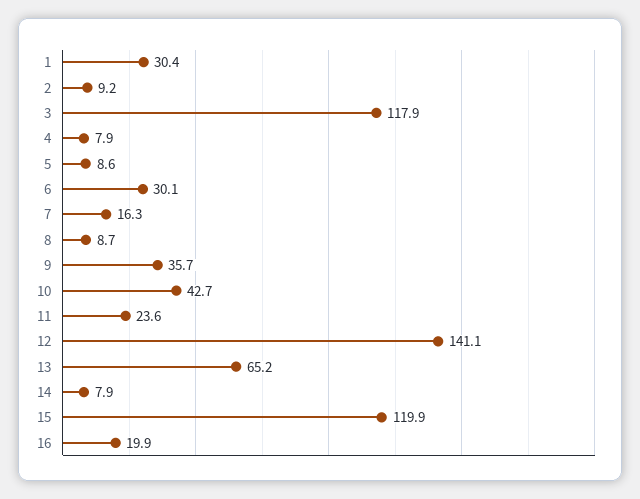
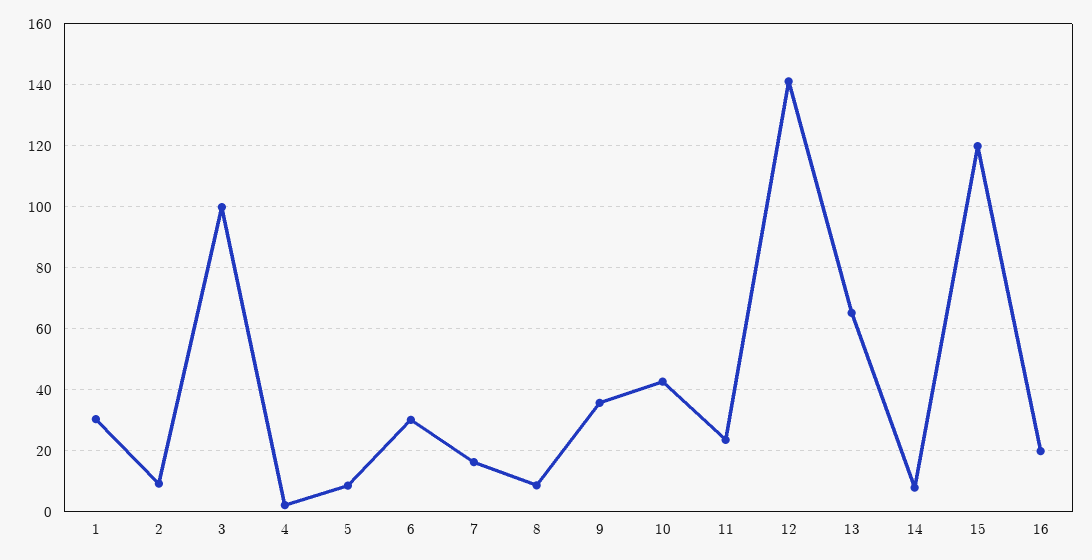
  {
    "1": 30.4,
    "2": 9.2,
-   "3": 117.9,
+   "3": 100,
-   "4": 7.9,
+   "4": 2,
    "5": 8.6,
    "6": 30.1,
    "7": 16.3,
    "8": 8.7,
    "9": 35.7,
    "10": 42.7,
    "11": 23.6,
    "12": 141.1,
    "13": 65.2,
    "14": 7.9,
    "15": 119.9,
    "16": 19.9
  }

